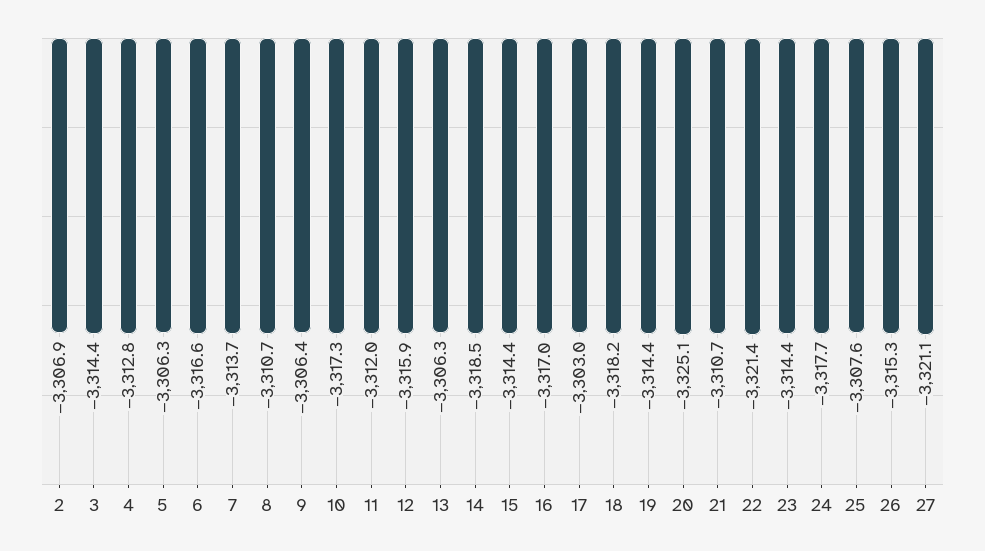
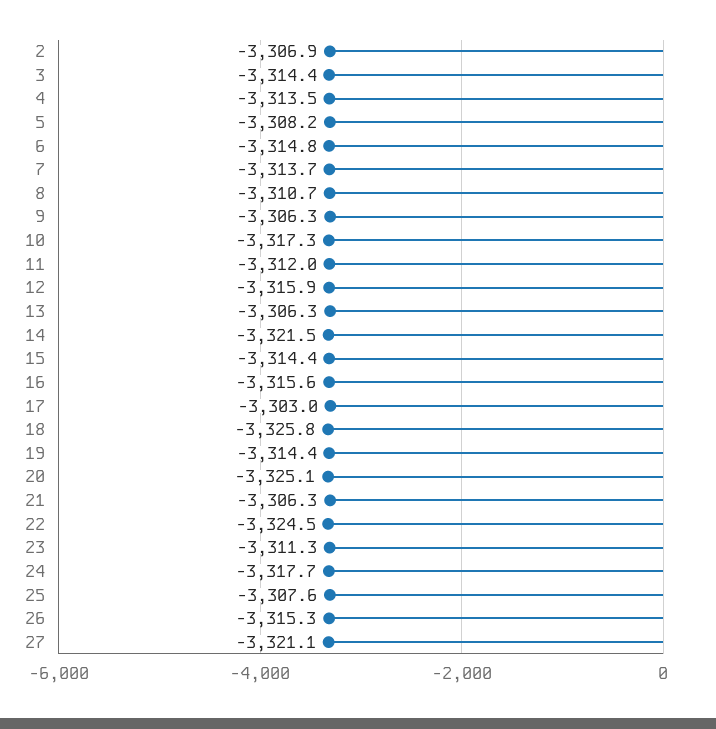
  {
    "2": -3306.9,
    "3": -3314.4,
-   "4": -3312.8,
+   "4": -3313.5,
-   "5": -3306.3,
+   "5": -3308.2,
-   "6": -3316.6,
+   "6": -3314.8,
    "7": -3313.7,
    "8": -3310.7,
-   "9": -3306.4,
+   "9": -3306.3,
    "10": -3317.3,
    "11": -3312,
    "12": -3315.9,
    "13": -3306.3,
-   "14": -3318.5,
+   "14": -3321.5,
    "15": -3314.4,
-   "16": -3317,
+   "16": -3315.6,
    "17": -3303,
-   "18": -3318.2,
+   "18": -3325.8,
    "19": -3314.4,
    "20": -3325.1,
-   "21": -3310.7,
+   "21": -3306.3,
-   "22": -3321.4,
+   "22": -3324.5,
-   "23": -3314.4,
+   "23": -3311.3,
    "24": -3317.7,
    "25": -3307.6,
    "26": -3315.3,
    "27": -3321.1
  }

